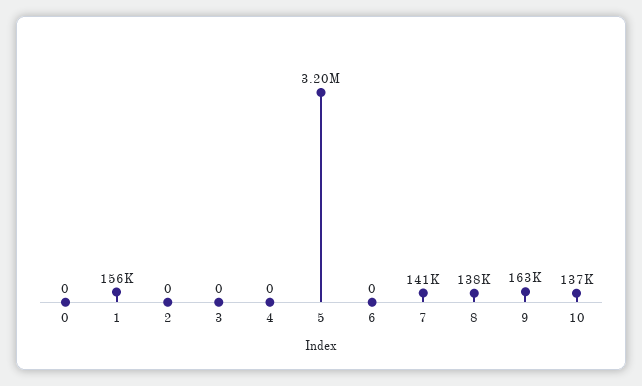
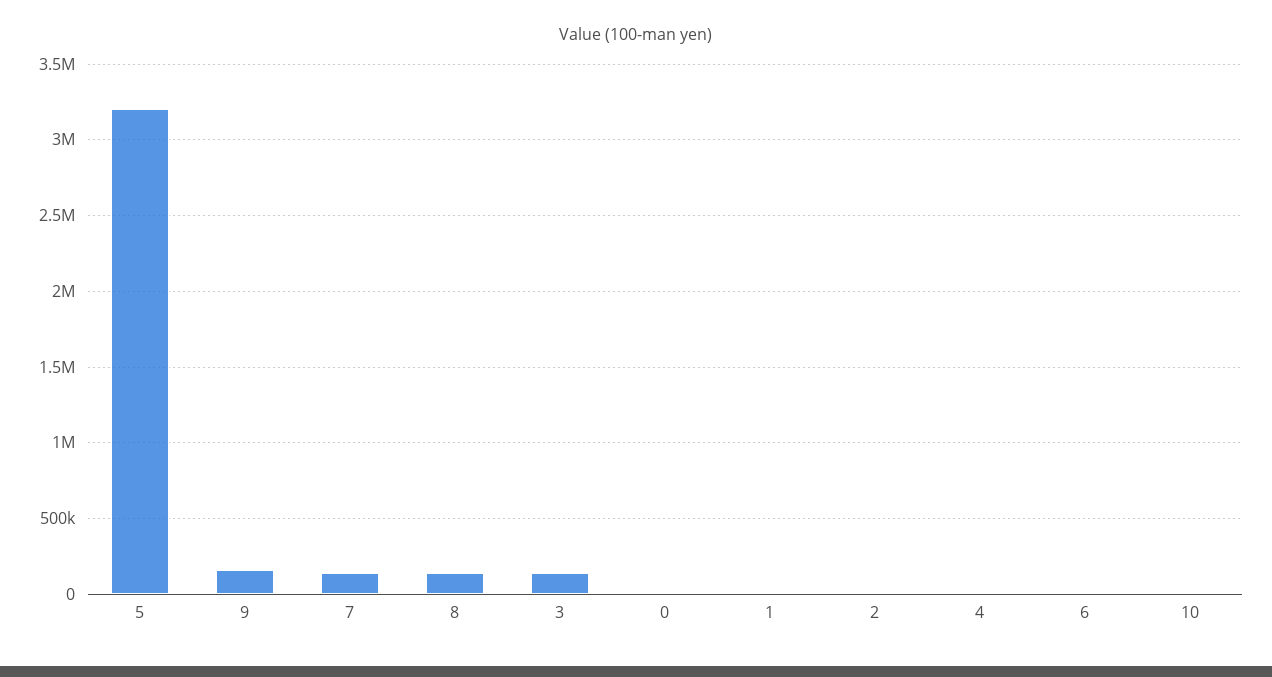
  {
    "0": 0,
-   "1": 156000,
+   "1": 0,
    "2": 0,
-   "3": 0,
+   "3": 150000,
    "4": 0,
    "5": 3200000,
    "6": 0,
    "7": 141000,
    "8": 138000,
    "9": 163000,
-   "10": 137000
+   "10": 0
  }

